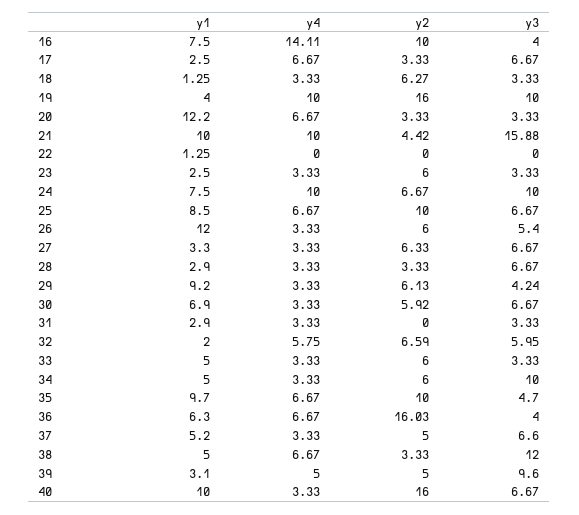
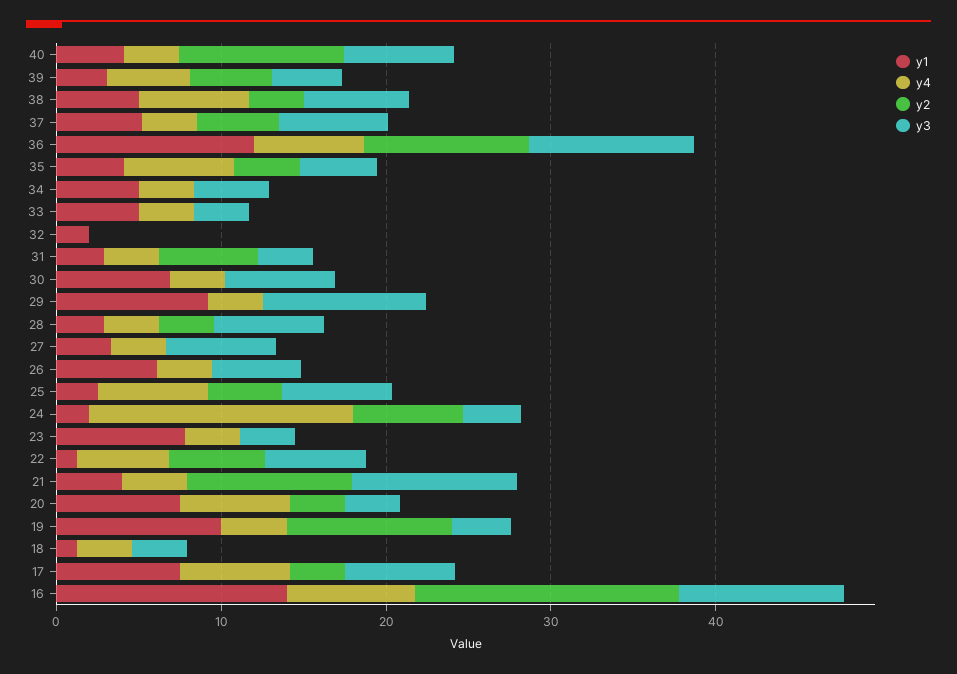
  {
    "y1": {
-     "16": 7.5,
+     "16": 14,
-     "17": 2.5,
+     "17": 8,
      "18": 1.25,
-     "19": 4,
+     "19": 10,
-     "20": 12.2,
+     "20": 8,
-     "21": 10,
+     "21": 4,
      "22": 1.25,
-     "23": 2.5,
+     "23": 8,
-     "24": 7.5,
+     "24": 2,
-     "25": 8.5,
+     "25": 2,
-     "26": 12,
+     "26": 6,
      "27": 3.3,
      "28": 2.9,
      "29": 9.2,
      "30": 6.9,
      "31": 2.9,
      "32": 2,
      "33": 5,
      "34": 5,
-     "35": 9.7,
+     "35": 4,
-     "36": 6.3,
+     "36": 12,
      "37": 5.2,
      "38": 5,
      "39": 3.1,
-     "40": 10
+     "40": 4
    },
    "y4": {
-     "16": 14.11,
+     "16": 8,
      "17": 6.67,
      "18": 3.33,
-     "19": 10,
+     "19": 4,
      "20": 6.67,
-     "21": 10,
+     "21": 4,
-     "22": 0,
+     "22": 6,
      "23": 3.33,
-     "24": 10,
+     "24": 16,
      "25": 6.67,
      "26": 3.33,
      "27": 3.33,
      "28": 3.33,
      "29": 3.33,
      "30": 3.33,
      "31": 3.33,
-     "32": 5.75,
+     "32": 0,
      "33": 3.33,
      "34": 3.33,
      "35": 6.67,
      "36": 6.67,
      "37": 3.33,
      "38": 6.67,
      "39": 5,
      "40": 3.33
    },
    "y2": {
-     "16": 10,
+     "16": 16,
      "17": 3.33,
-     "18": 6.27,
+     "18": 0,
-     "19": 16,
+     "19": 10,
      "20": 3.33,
-     "21": 4.42,
+     "21": 10,
-     "22": 0,
+     "22": 6,
-     "23": 6,
+     "23": 0,
      "24": 6.67,
-     "25": 10,
+     "25": 4,
-     "26": 6,
+     "26": 0,
-     "27": 6.33,
+     "27": 0,
      "28": 3.33,
-     "29": 6.13,
+     "29": 0,
-     "30": 5.92,
+     "30": 0,
-     "31": 0,
+     "31": 6,
-     "32": 6.59,
+     "32": 0,
-     "33": 6,
+     "33": 0,
-     "34": 6,
+     "34": 0,
-     "35": 10,
+     "35": 4,
-     "36": 16.03,
+     "36": 10,
      "37": 5,
      "38": 3.33,
      "39": 5,
-     "40": 16
+     "40": 10
    },
    "y3": {
-     "16": 4,
+     "16": 10,
      "17": 6.67,
      "18": 3.33,
-     "19": 10,
+     "19": 4,
      "20": 3.33,
-     "21": 15.88,
+     "21": 10,
-     "22": 0,
+     "22": 6,
      "23": 3.33,
-     "24": 10,
+     "24": 4,
      "25": 6.67,
      "26": 5.4,
      "27": 6.67,
      "28": 6.67,
-     "29": 4.24,
+     "29": 10,
      "30": 6.67,
      "31": 3.33,
-     "32": 5.95,
+     "32": 0,
      "33": 3.33,
-     "34": 10,
+     "34": 4,
      "35": 4.7,
-     "36": 4,
+     "36": 10,
      "37": 6.6,
-     "38": 12,
+     "38": 6,
-     "39": 9.6,
+     "39": 4,
      "40": 6.67
    }
  }

